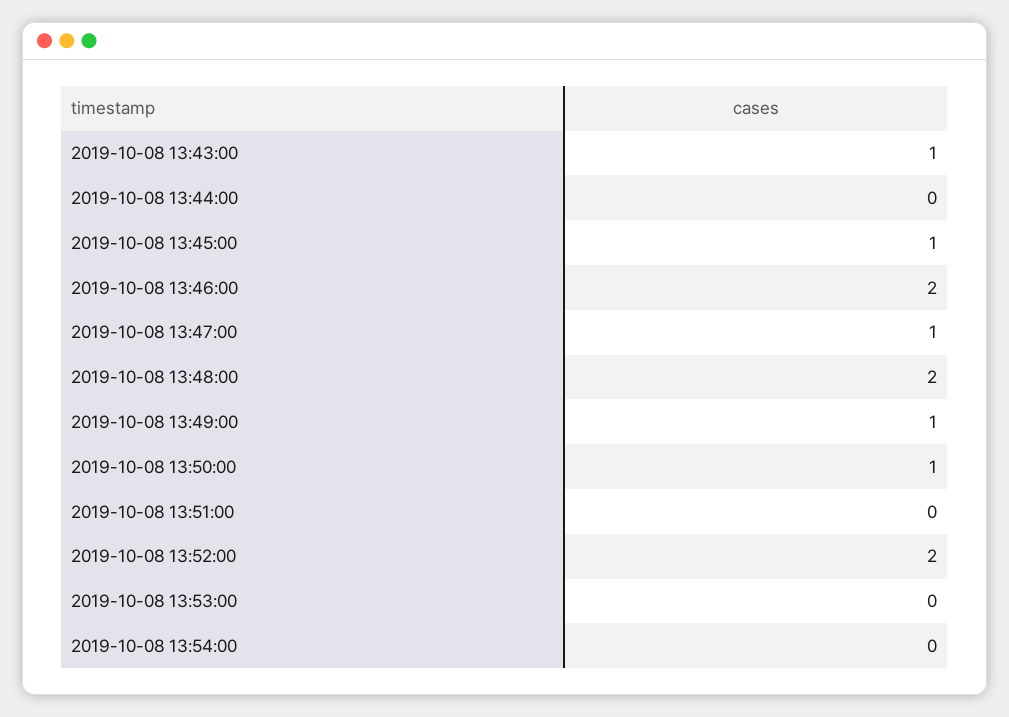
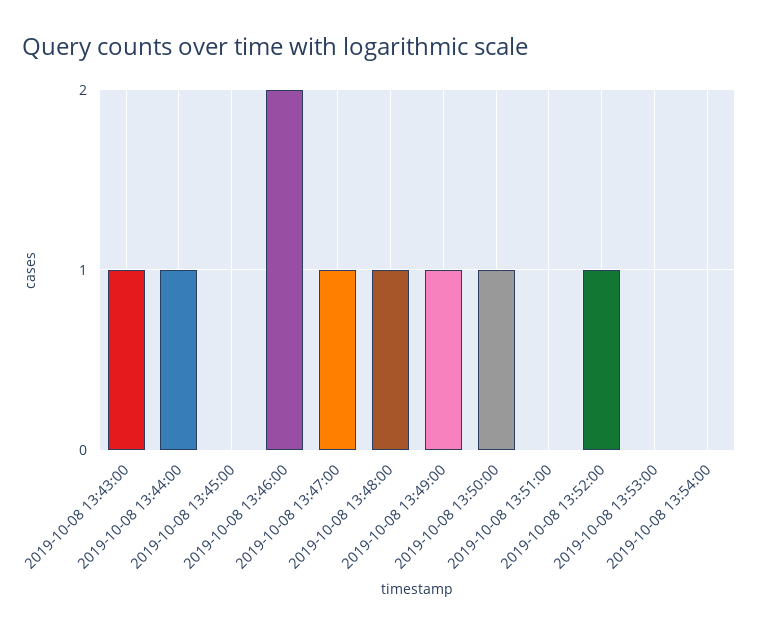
  {
    "2019-10-08 13:43:00": 1,
-   "2019-10-08 13:44:00": 0,
+   "2019-10-08 13:44:00": 1,
-   "2019-10-08 13:45:00": 1,
+   "2019-10-08 13:45:00": 0,
    "2019-10-08 13:46:00": 2,
    "2019-10-08 13:47:00": 1,
-   "2019-10-08 13:48:00": 2,
+   "2019-10-08 13:48:00": 1,
    "2019-10-08 13:49:00": 1,
    "2019-10-08 13:50:00": 1,
    "2019-10-08 13:51:00": 0,
-   "2019-10-08 13:52:00": 2,
+   "2019-10-08 13:52:00": 1,
    "2019-10-08 13:53:00": 0,
    "2019-10-08 13:54:00": 0
  }

